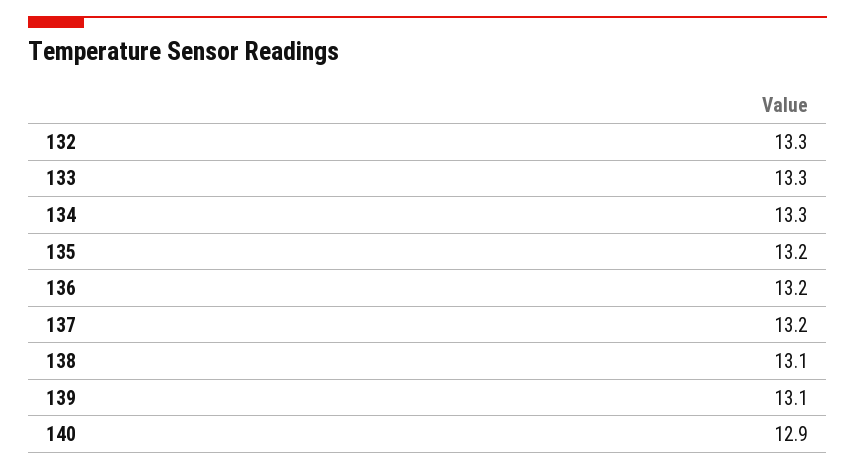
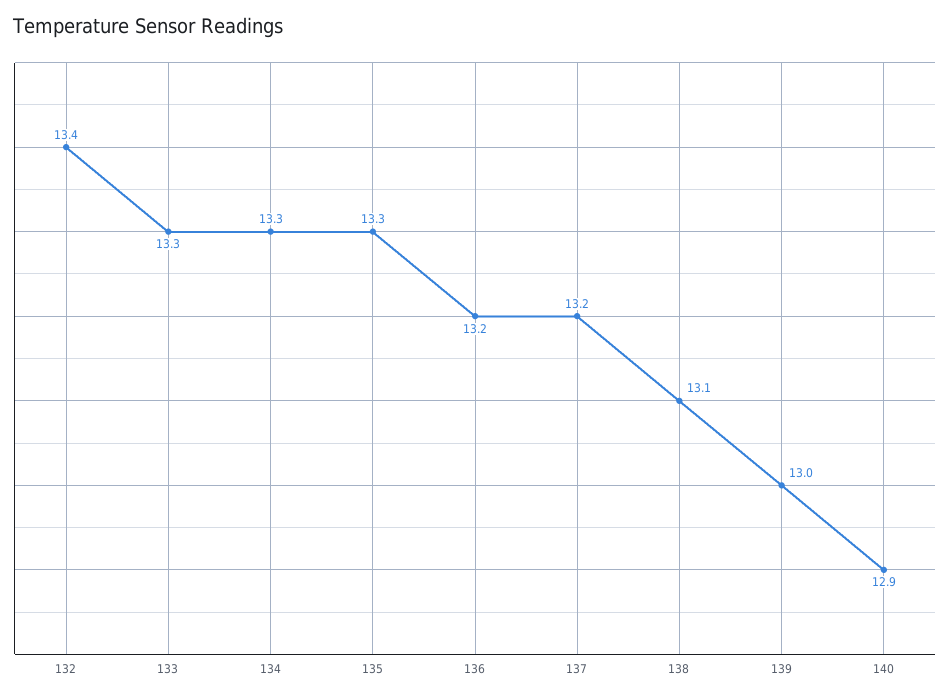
  {
-   "132": 13.3,
+   "132": 13.4,
    "133": 13.3,
    "134": 13.3,
-   "135": 13.2,
+   "135": 13.3,
    "136": 13.2,
    "137": 13.2,
    "138": 13.1,
-   "139": 13.1,
+   "139": 13,
    "140": 12.9
  }

